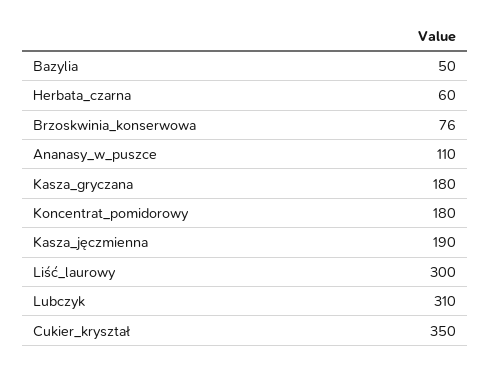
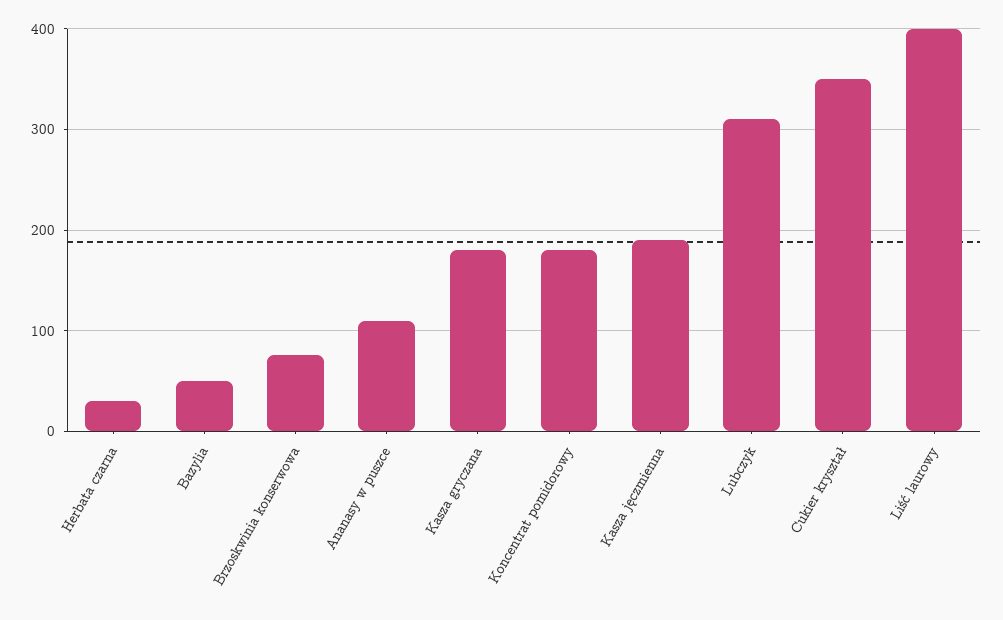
  {
    "Bazylia": 50,
-   "Herbata_czarna": 60,
+   "Herbata_czarna": 30,
    "Brzoskwinia_konserwowa": 76,
    "Ananasy_w_puszce": 110,
    "Kasza_gryczana": 180,
    "Koncentrat_pomidorowy": 180,
    "Kasza_jęczmienna": 190,
-   "Liść_laurowy": 300,
+   "Liść_laurowy": 400,
    "Lubczyk": 310,
    "Cukier_kryształ": 350
  }

